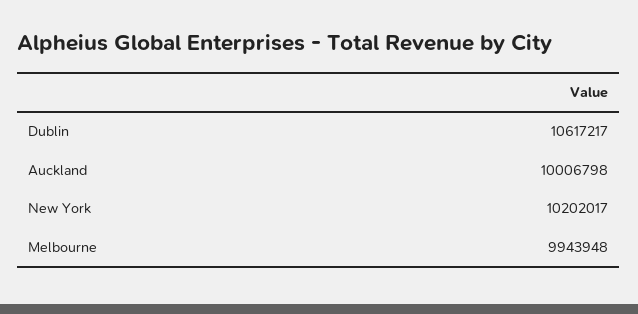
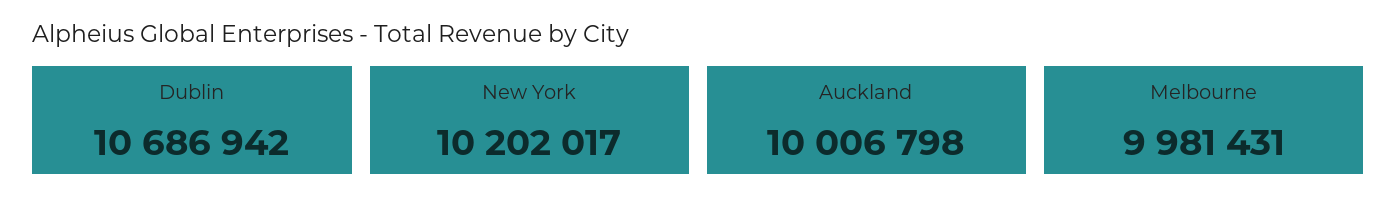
  {
-   "Dublin": 10617217,
+   "Dublin": 10686942,
    "Auckland": 10006798,
    "New York": 10202017,
-   "Melbourne": 9943948
+   "Melbourne": 9981431
  }

